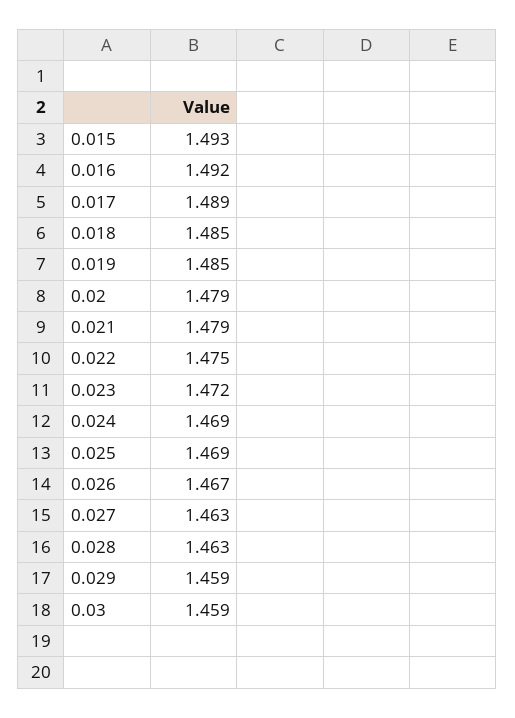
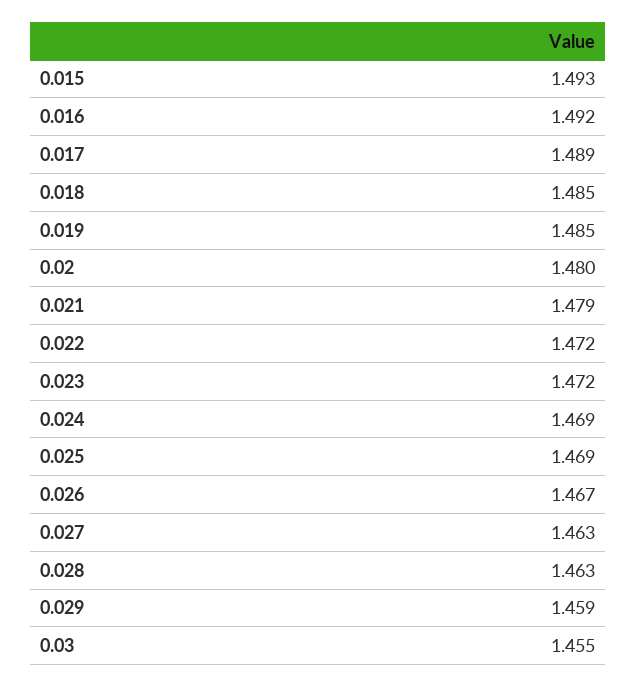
  {
    "0.015": 1.493,
    "0.016": 1.492,
    "0.017": 1.489,
    "0.018": 1.485,
    "0.019": 1.485,
-   "0.02": 1.479,
+   "0.02": 1.48,
    "0.021": 1.479,
-   "0.022": 1.475,
+   "0.022": 1.472,
    "0.023": 1.472,
    "0.024": 1.469,
    "0.025": 1.469,
    "0.026": 1.467,
    "0.027": 1.463,
    "0.028": 1.463,
    "0.029": 1.459,
-   "0.03": 1.459
+   "0.03": 1.455
  }

